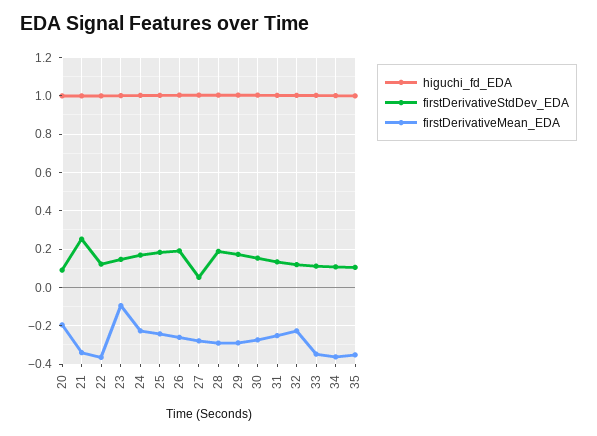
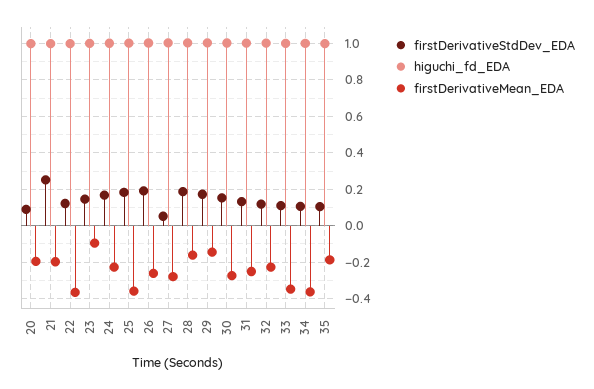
  {
    "higuchi_fd_EDA": {
      "20": 1,
      "21": 1,
      "22": 1,
      "23": 1,
      "24": 1,
      "25": 1,
      "26": 1,
      "27": 1,
      "28": 1,
      "29": 1,
      "30": 1,
      "31": 1,
      "32": 1,
      "33": 1,
      "34": 1,
      "35": 1
    },
    "firstDerivativeStdDev_EDA": {
      "20": 0.1,
      "21": 0.25,
      "22": 0.1,
      "23": 0.15,
      "24": 0.15,
      "25": 0.2,
      "26": 0.2,
      "27": 0.05,
      "28": 0.2,
      "29": 0.15,
      "30": 0.15,
      "31": 0.15,
      "32": 0.1,
      "33": 0.1,
      "34": 0.1,
      "35": 0.1
    },
    "firstDerivativeMean_EDA": {
      "20": -0.2,
-     "21": -0.35,
+     "21": -0.2,
      "22": -0.35,
      "23": -0.1,
      "24": -0.25,
-     "25": -0.25,
+     "25": -0.35,
      "26": -0.25,
      "27": -0.3,
-     "28": -0.3,
+     "28": -0.15,
-     "29": -0.3,
+     "29": -0.15,
      "30": -0.25,
      "31": -0.25,
      "32": -0.25,
      "33": -0.35,
      "34": -0.35,
-     "35": -0.35
+     "35": -0.2
    }
  }

